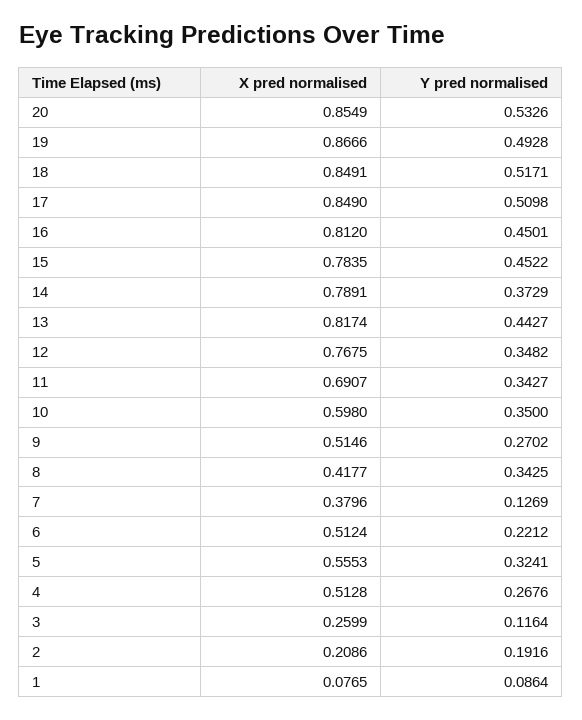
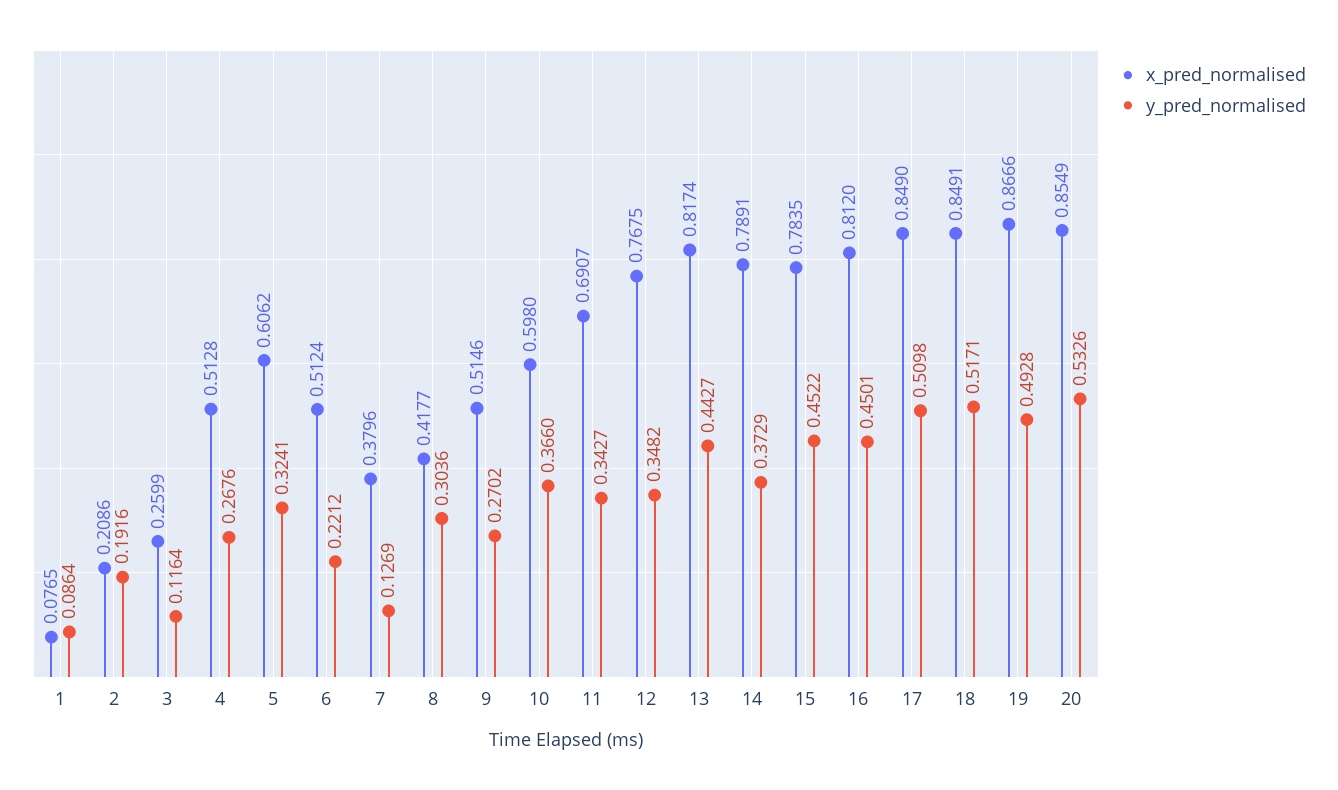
  {
    "X pred normalised": {
      "20": 0.8549,
      "19": 0.8666,
      "18": 0.8491,
      "17": 0.849,
      "16": 0.812,
      "15": 0.7835,
      "14": 0.7891,
      "13": 0.8174,
      "12": 0.7675,
      "11": 0.6907,
      "10": 0.598,
      "9": 0.5146,
      "8": 0.4177,
      "7": 0.3796,
      "6": 0.5124,
-     "5": 0.5553,
+     "5": 0.6062,
      "4": 0.5128,
      "3": 0.2599,
      "2": 0.2086,
      "1": 0.0765
    },
    "Y pred normalised": {
      "20": 0.5326,
      "19": 0.4928,
      "18": 0.5171,
      "17": 0.5098,
      "16": 0.4501,
      "15": 0.4522,
      "14": 0.3729,
      "13": 0.4427,
      "12": 0.3482,
      "11": 0.3427,
-     "10": 0.35,
+     "10": 0.366,
      "9": 0.2702,
-     "8": 0.3425,
+     "8": 0.3036,
      "7": 0.1269,
      "6": 0.2212,
      "5": 0.3241,
      "4": 0.2676,
      "3": 0.1164,
      "2": 0.1916,
      "1": 0.0864
    }
  }

